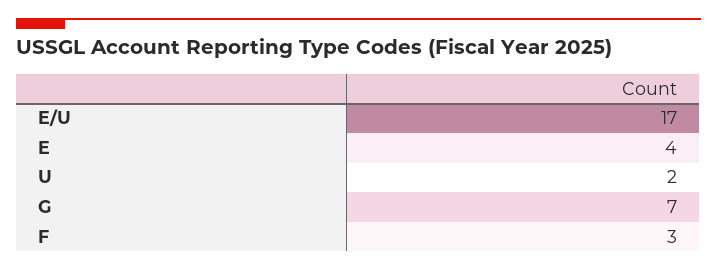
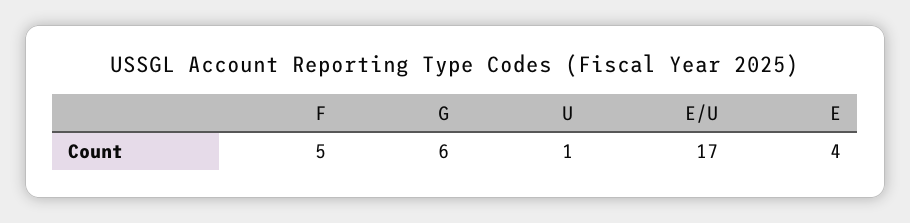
  {
    "E/U": 17,
    "E": 4,
-   "U": 2,
+   "U": 1,
-   "G": 7,
+   "G": 6,
-   "F": 3
+   "F": 5
  }

